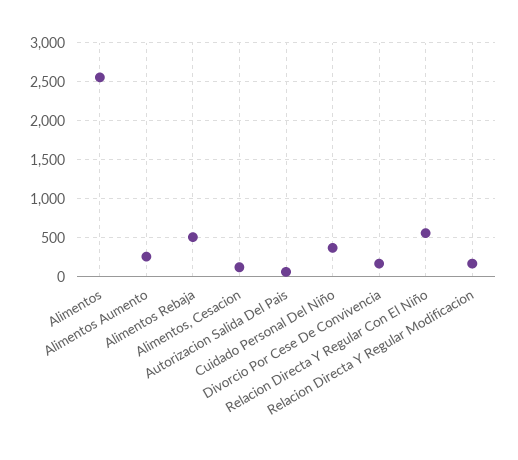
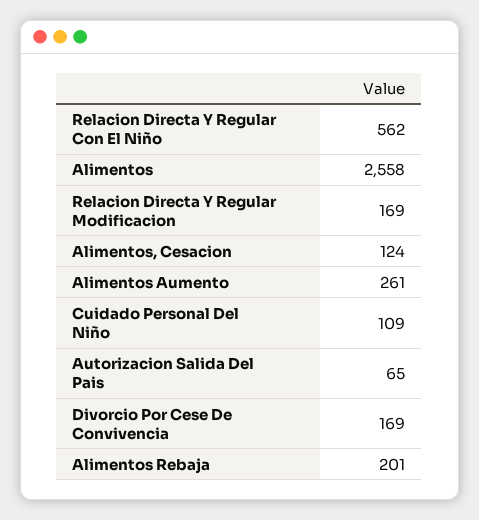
  {
    "Alimentos": 2558,
    "Alimentos Aumento": 261,
-   "Alimentos Rebaja": 500,
+   "Alimentos Rebaja": 201,
    "Alimentos, Cesacion": 124,
    "Autorizacion Salida Del Pais": 65,
-   "Cuidado Personal Del Niño": 400,
+   "Cuidado Personal Del Niño": 109,
    "Divorcio Por Cese De Convivencia": 169,
    "Relacion Directa Y Regular Con El Niño": 562,
    "Relacion Directa Y Regular Modificacion": 169
  }

